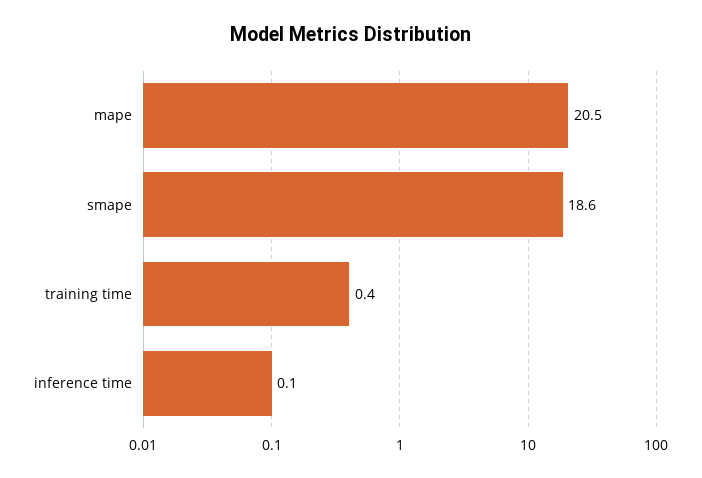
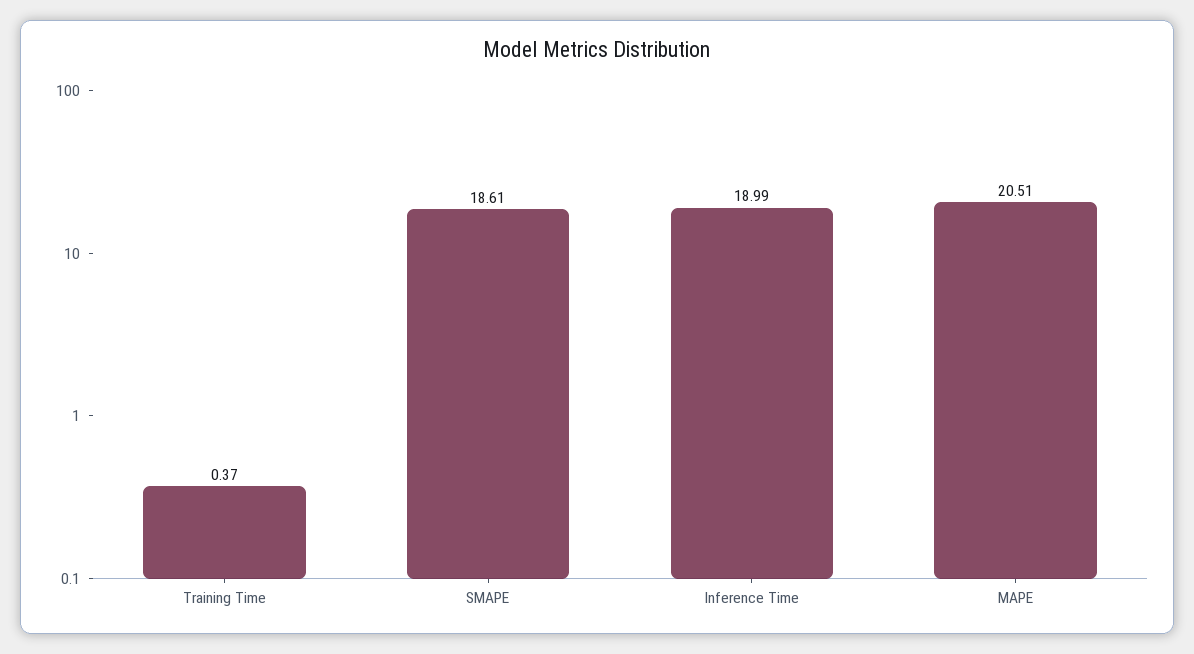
  {
    "mape": 20.51,
    "smape": 18.61,
    "training time": 0.37,
-   "inference time": 0.1
+   "inference time": 18.99
  }

